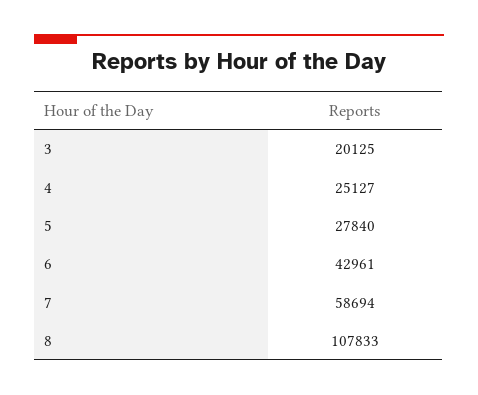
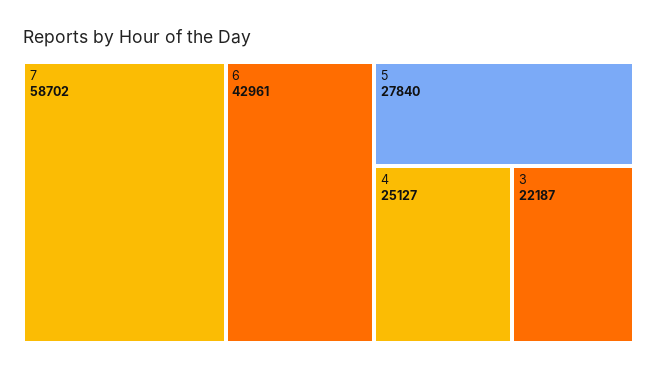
  {
-   "3": 20125,
+   "3": 22187,
    "4": 25127,
    "5": 27840,
    "6": 42961,
-   "7": 58694,
+   "7": 58702
-   "8": 107833
  }

